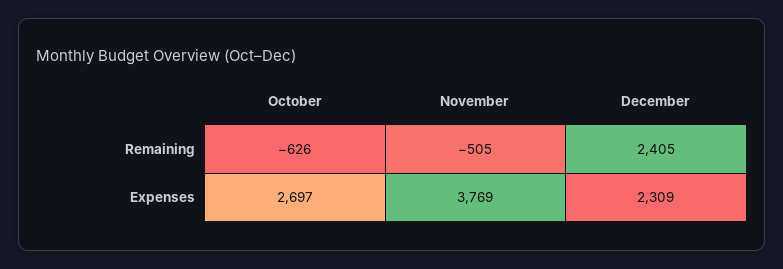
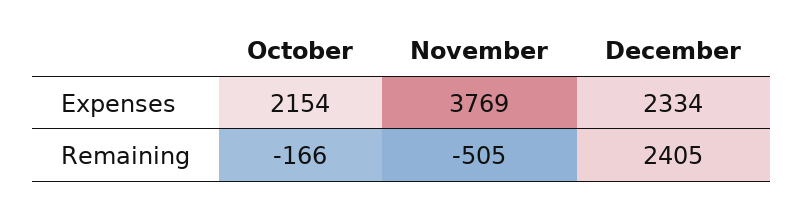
  {
    "October": {
-     "Remaining": -626,
+     "Remaining": -166,
-     "Expenses": 2697
+     "Expenses": 2154
    },
    "November": {
      "Remaining": -505,
      "Expenses": 3769
    },
    "December": {
      "Remaining": 2405,
-     "Expenses": 2309
+     "Expenses": 2334
    }
  }

